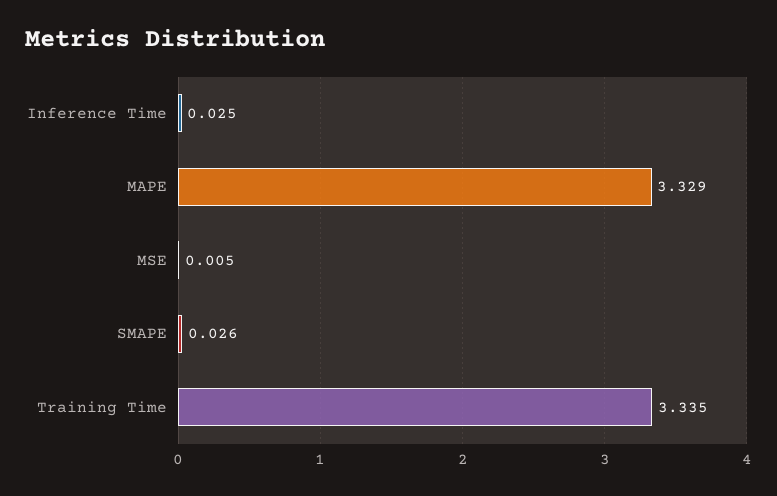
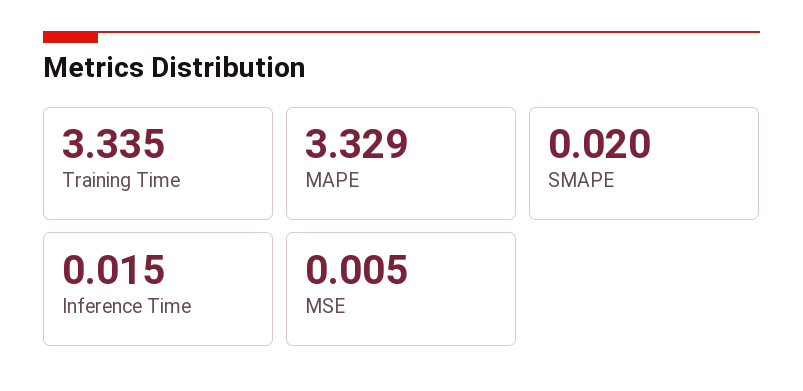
  {
-   "Inference Time": 0.025,
+   "Inference Time": 0.015,
    "MAPE": 3.329,
    "MSE": 0.005,
-   "SMAPE": 0.026,
+   "SMAPE": 0.02,
    "Training Time": 3.335
  }

